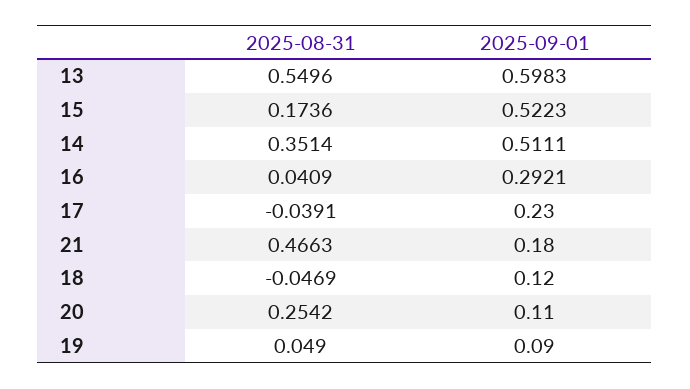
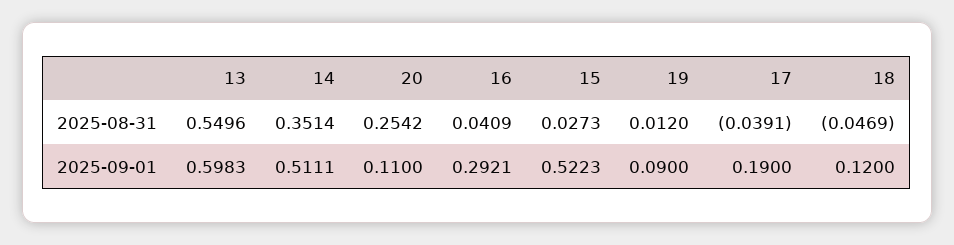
  {
    "2025-08-31": {
      "13": 0.5496,
-     "15": 0.1736,
+     "15": 0.0273,
      "14": 0.3514,
      "16": 0.0409,
      "17": -0.0391,
-     "21": 0.4663,
      "18": -0.0469,
      "20": 0.2542,
-     "19": 0.049
+     "19": 0.012
    },
    "2025-09-01": {
      "13": 0.5983,
      "15": 0.5223,
      "14": 0.5111,
      "16": 0.2921,
-     "17": 0.23,
+     "17": 0.19,
-     "21": 0.18,
      "18": 0.12,
      "20": 0.11,
      "19": 0.09
    }
  }

